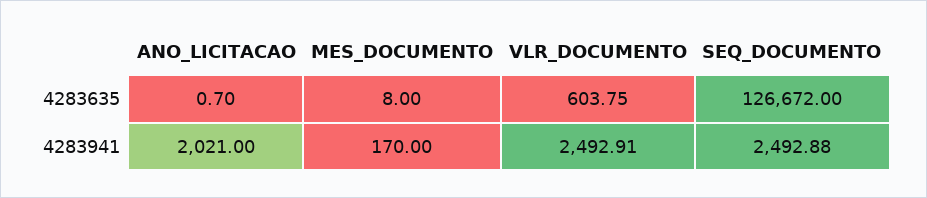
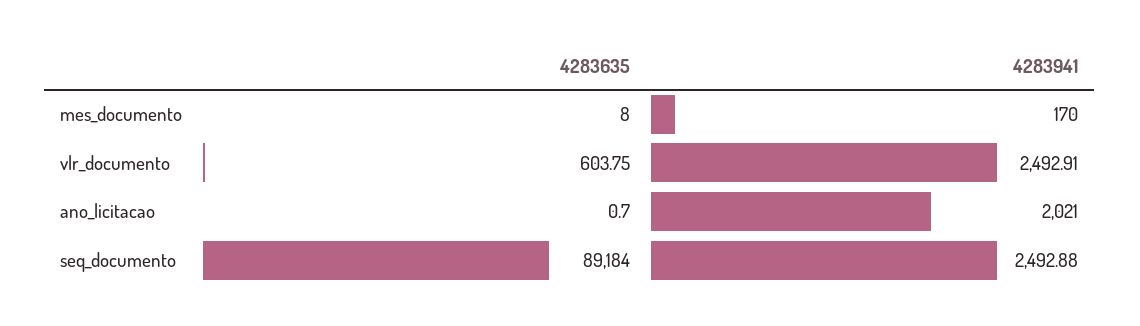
  {
    "ANO_LICITACAO": {
      "4283635": 0.7,
      "4283941": 2021
    },
    "MES_DOCUMENTO": {
      "4283635": 8,
      "4283941": 170
    },
    "VLR_DOCUMENTO": {
      "4283635": 603.75,
      "4283941": 2492.91
    },
    "SEQ_DOCUMENTO": {
-     "4283635": 126672,
+     "4283635": 89184,
      "4283941": 2492.88
    }
  }

